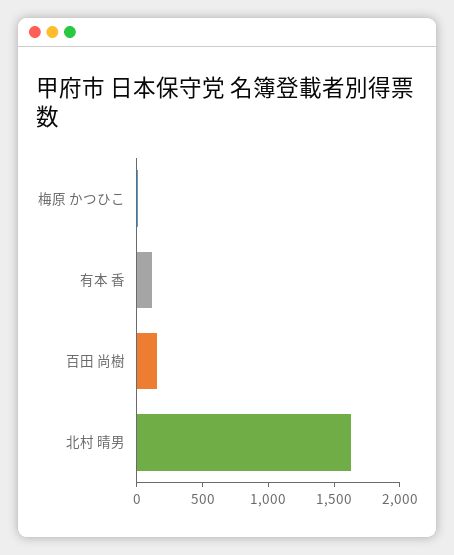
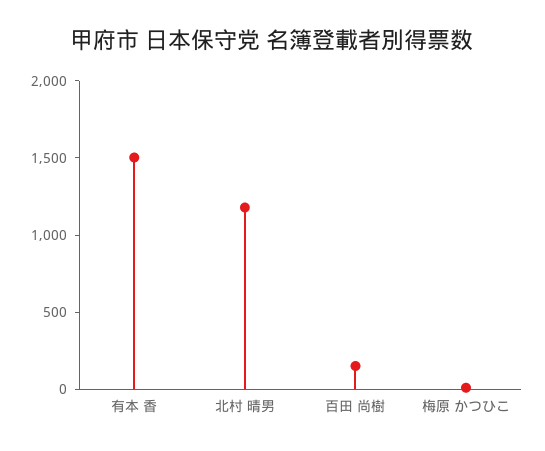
  {
    "梅原 かつひこ": 0,
-   "有本 香": 100,
+   "有本 香": 1500,
    "百田 尚樹": 200,
-   "北村 晴男": 1600
+   "北村 晴男": 1200
  }

